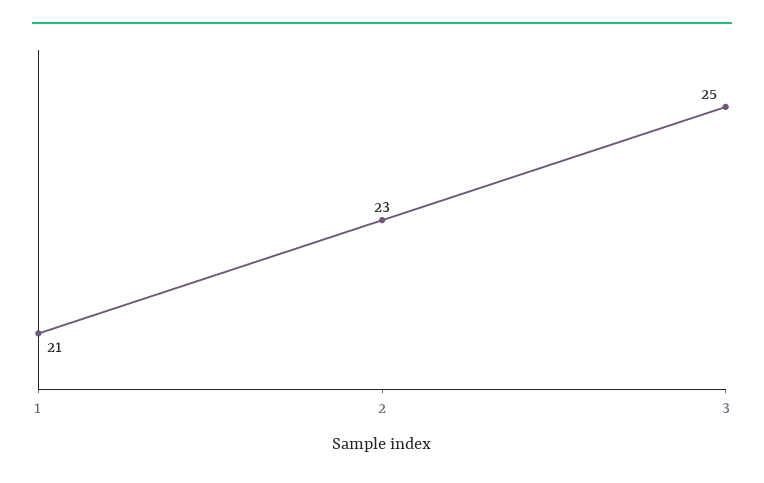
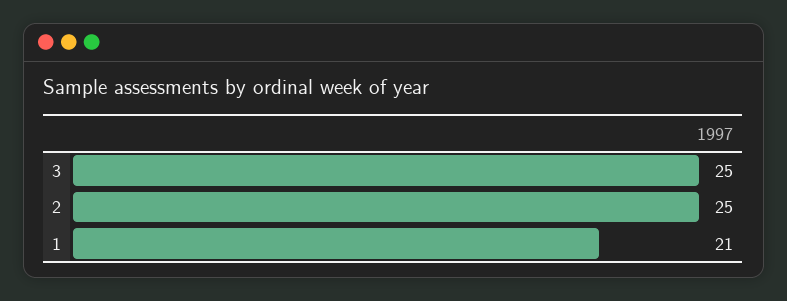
  {
    "1": 21,
-   "2": 23,
+   "2": 25,
    "3": 25
  }

